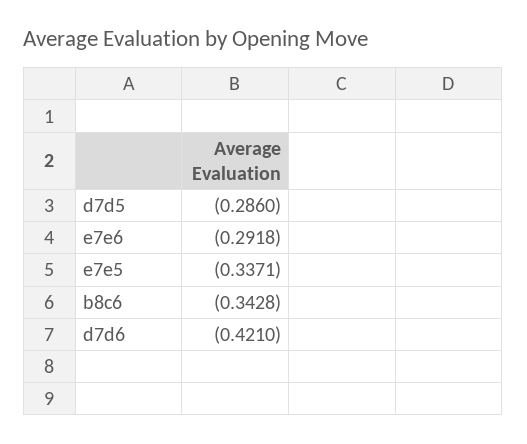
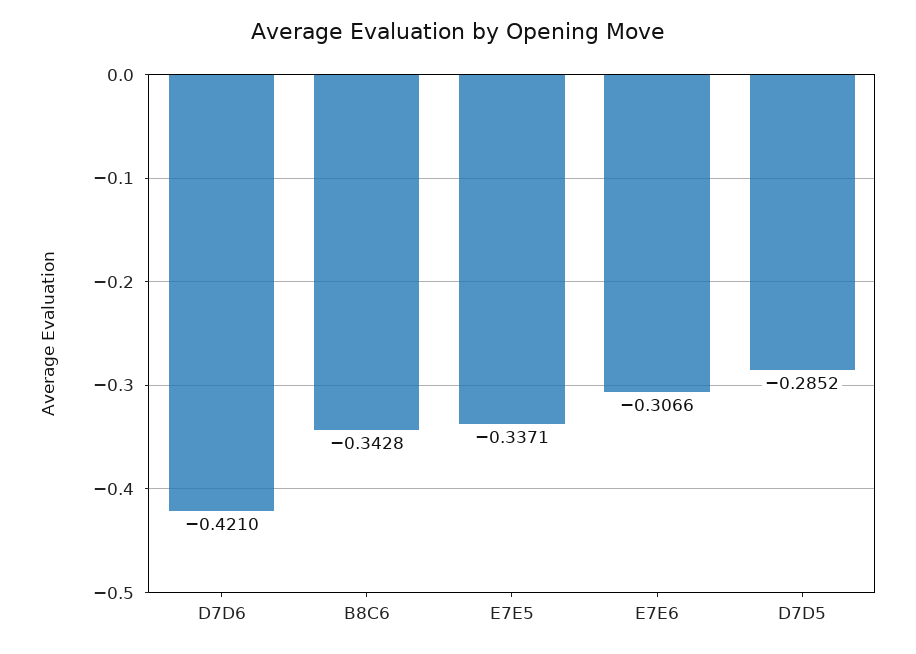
  {
-   "d7d5": -0.286,
+   "d7d5": -0.2852,
-   "e7e6": -0.2918,
+   "e7e6": -0.3066,
    "e7e5": -0.3371,
    "b8c6": -0.3428,
    "d7d6": -0.421
  }

